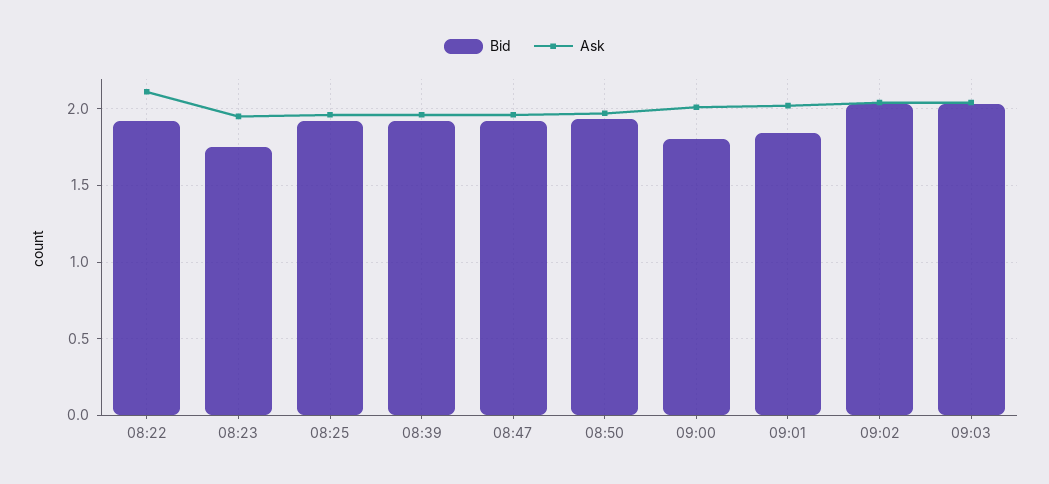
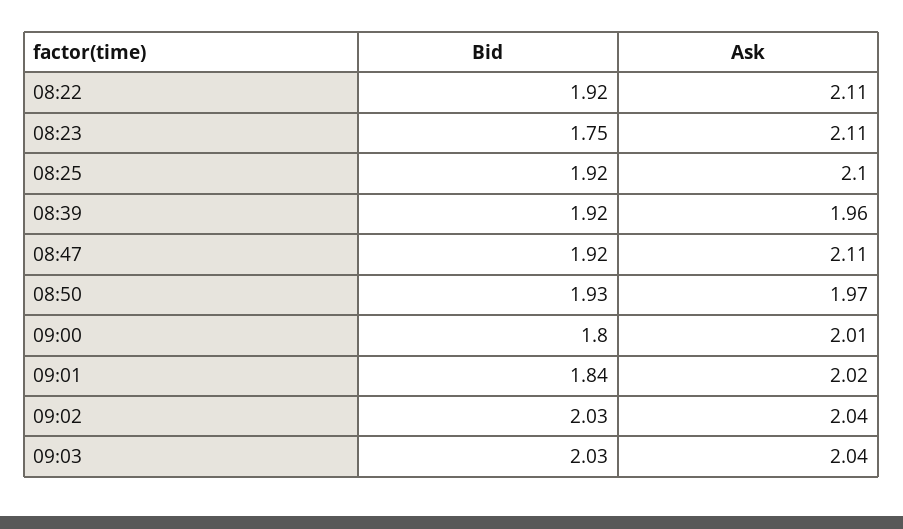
  {
    "Bid": {
      "08:22": 1.92,
      "08:23": 1.75,
      "08:25": 1.92,
      "08:39": 1.92,
      "08:47": 1.92,
      "08:50": 1.93,
      "09:00": 1.8,
      "09:01": 1.84,
      "09:02": 2.03,
      "09:03": 2.03
    },
    "Ask": {
      "08:22": 2.11,
-     "08:23": 1.95,
+     "08:23": 2.11,
-     "08:25": 1.95,
+     "08:25": 2.1,
      "08:39": 1.96,
-     "08:47": 1.95,
+     "08:47": 2.11,
      "08:50": 1.97,
      "09:00": 2.01,
      "09:01": 2.02,
      "09:02": 2.04,
      "09:03": 2.04
    }
  }

